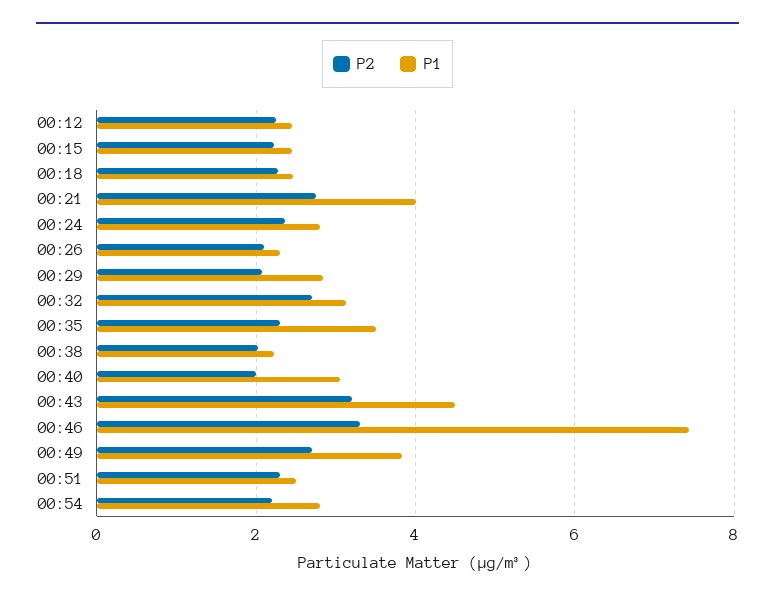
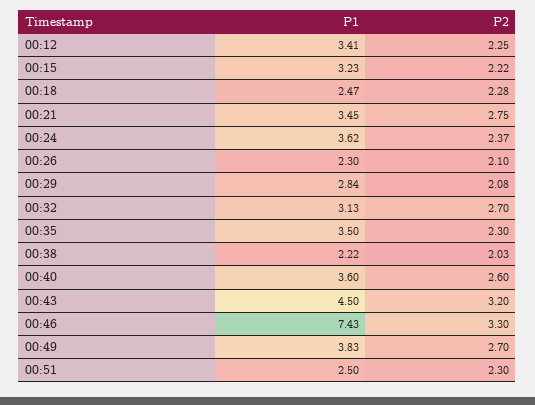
  {
    "P2": {
      "00:12": 2.25,
      "00:15": 2.22,
      "00:18": 2.28,
      "00:21": 2.75,
      "00:24": 2.37,
      "00:26": 2.1,
      "00:29": 2.08,
      "00:32": 2.7,
      "00:35": 2.3,
      "00:38": 2.03,
-     "00:40": 2,
+     "00:40": 2.6,
      "00:43": 3.2,
      "00:46": 3.3,
      "00:49": 2.7,
-     "00:51": 2.3,
+     "00:51": 2.3
-     "00:54": 2.2
    },
    "P1": {
-     "00:12": 2.4,
+     "00:12": 3.41,
-     "00:15": 2.4,
+     "00:15": 3.23,
      "00:18": 2.47,
-     "00:21": 4,
+     "00:21": 3.45,
-     "00:24": 2.8,
+     "00:24": 3.62,
      "00:26": 2.3,
      "00:29": 2.84,
      "00:32": 3.13,
      "00:35": 3.5,
      "00:38": 2.22,
-     "00:40": 3,
+     "00:40": 3.6,
      "00:43": 4.5,
      "00:46": 7.43,
      "00:49": 3.83,
-     "00:51": 2.5,
+     "00:51": 2.5
-     "00:54": 2.8
    }
  }

